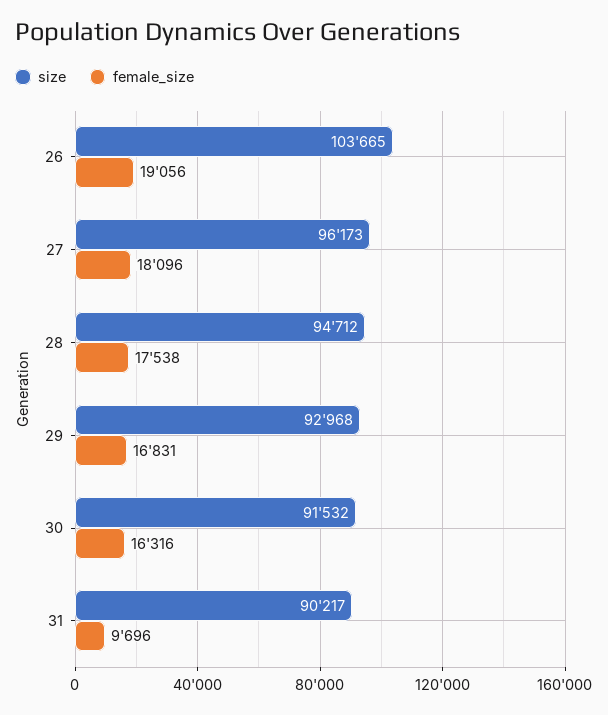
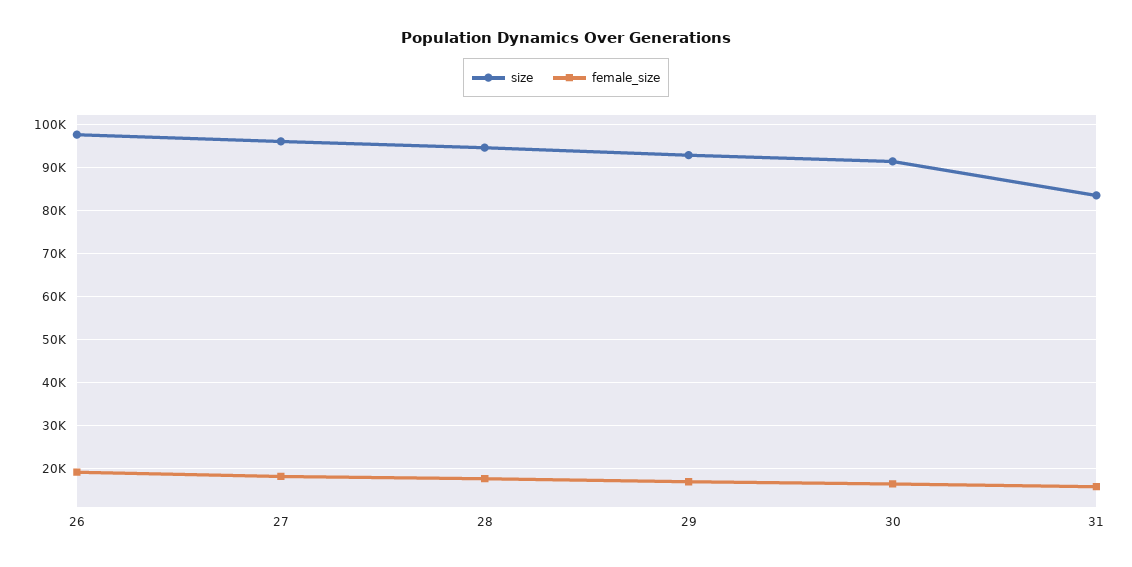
  {
    "size": {
-     "26": 103665,
+     "26": 98000,
      "27": 96173,
      "28": 94712,
      "29": 92968,
      "30": 91532,
-     "31": 90217
+     "31": 84000
    },
    "female_size": {
      "26": 19056,
      "27": 18096,
      "28": 17538,
      "29": 16831,
      "30": 16316,
-     "31": 9696
+     "31": 16000
    }
  }

